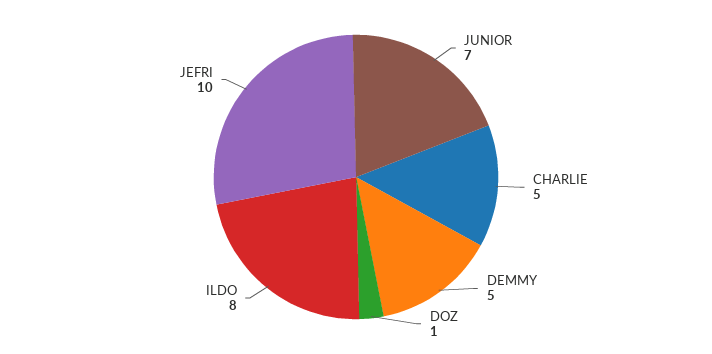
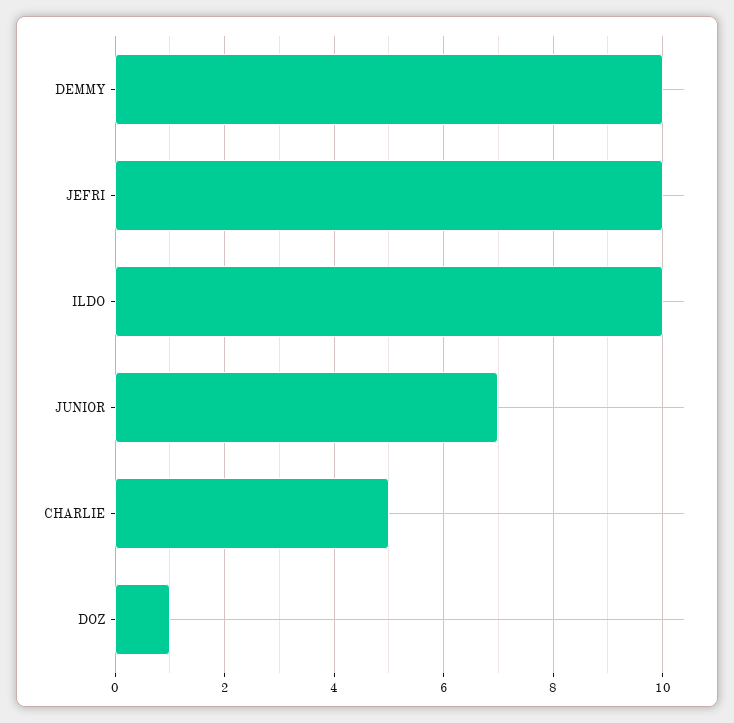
  {
    "JUNIOR": 7,
    "CHARLIE": 5,
-   "DEMMY": 5,
+   "DEMMY": 10,
    "DOZ": 1,
-   "ILDO": 8,
+   "ILDO": 10,
    "JEFRI": 10
  }

